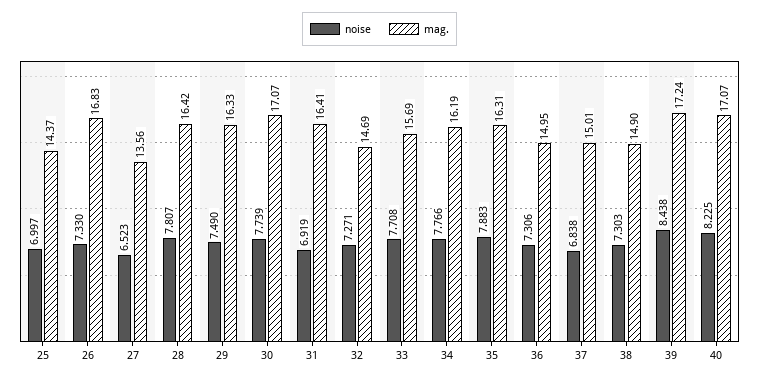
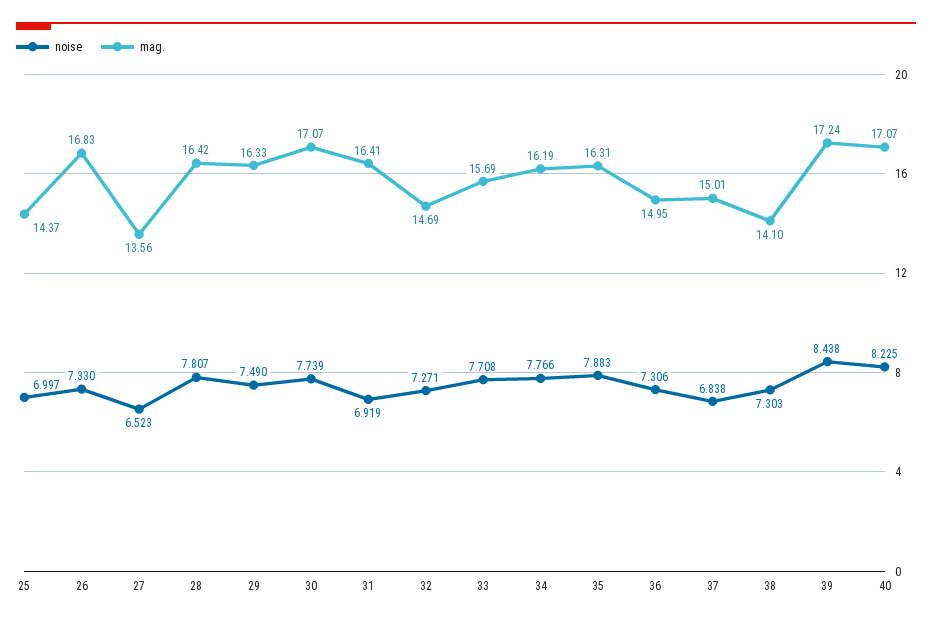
  {
    "noise": {
      "25": 6.997,
      "26": 7.33,
      "27": 6.523,
      "28": 7.807,
      "29": 7.49,
      "30": 7.739,
      "31": 6.919,
      "32": 7.271,
      "33": 7.708,
      "34": 7.766,
      "35": 7.883,
      "36": 7.306,
      "37": 6.838,
      "38": 7.303,
      "39": 8.438,
      "40": 8.225
    },
    "mag.": {
      "25": 14.37,
      "26": 16.83,
      "27": 13.56,
      "28": 16.42,
      "29": 16.33,
      "30": 17.07,
      "31": 16.41,
      "32": 14.69,
      "33": 15.69,
      "34": 16.19,
      "35": 16.31,
      "36": 14.95,
      "37": 15.01,
-     "38": 14.9,
+     "38": 14.1,
      "39": 17.24,
      "40": 17.07
    }
  }

